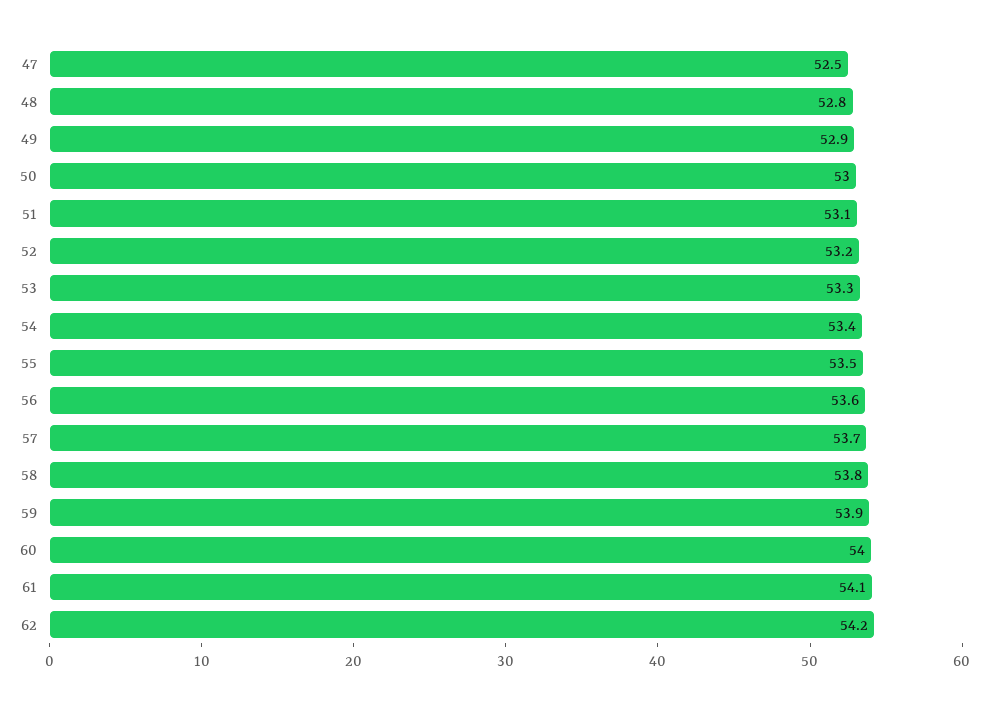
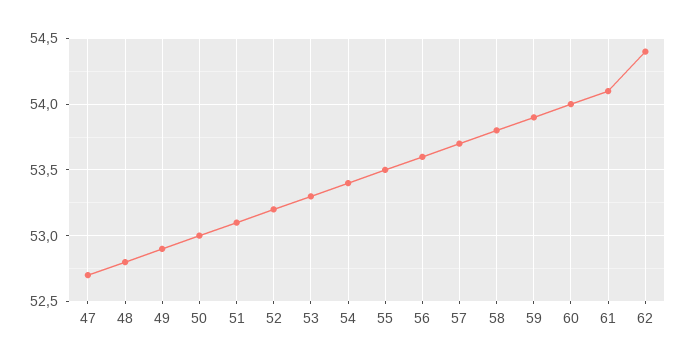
  {
-   "47": 52.5,
+   "47": 52.7,
    "48": 52.8,
    "49": 52.9,
    "50": 53,
    "51": 53.1,
    "52": 53.2,
    "53": 53.3,
    "54": 53.4,
    "55": 53.5,
    "56": 53.6,
    "57": 53.7,
    "58": 53.8,
    "59": 53.9,
    "60": 54,
    "61": 54.1,
-   "62": 54.2
+   "62": 54.4
  }

